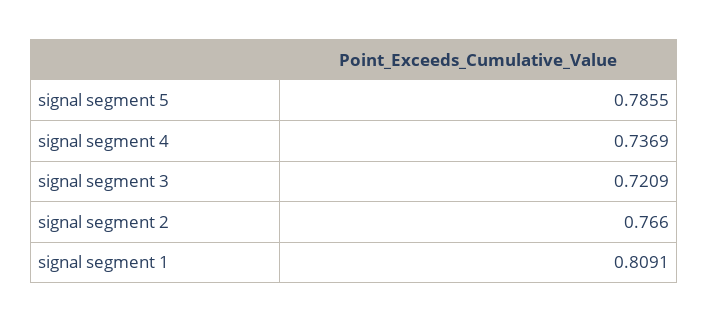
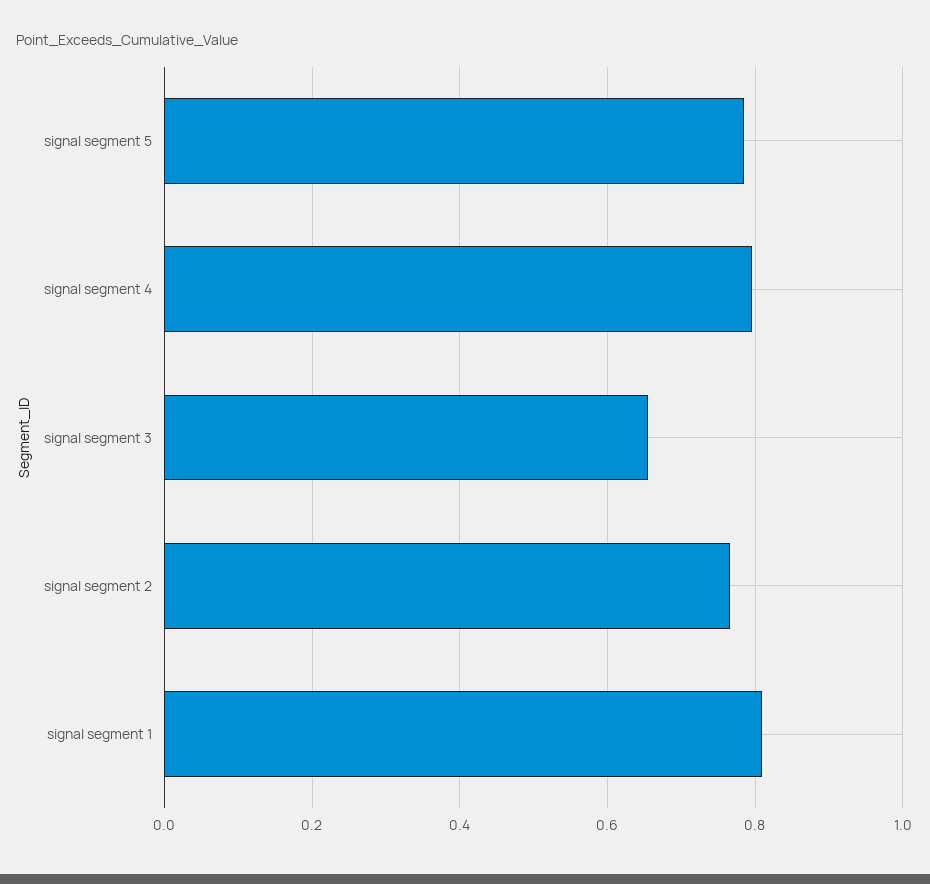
  {
    "signal segment 5": 0.7855,
-   "signal segment 4": 0.7369,
+   "signal segment 4": 0.8,
-   "signal segment 3": 0.7209,
+   "signal segment 3": 0.66,
    "signal segment 2": 0.766,
    "signal segment 1": 0.8091
  }

